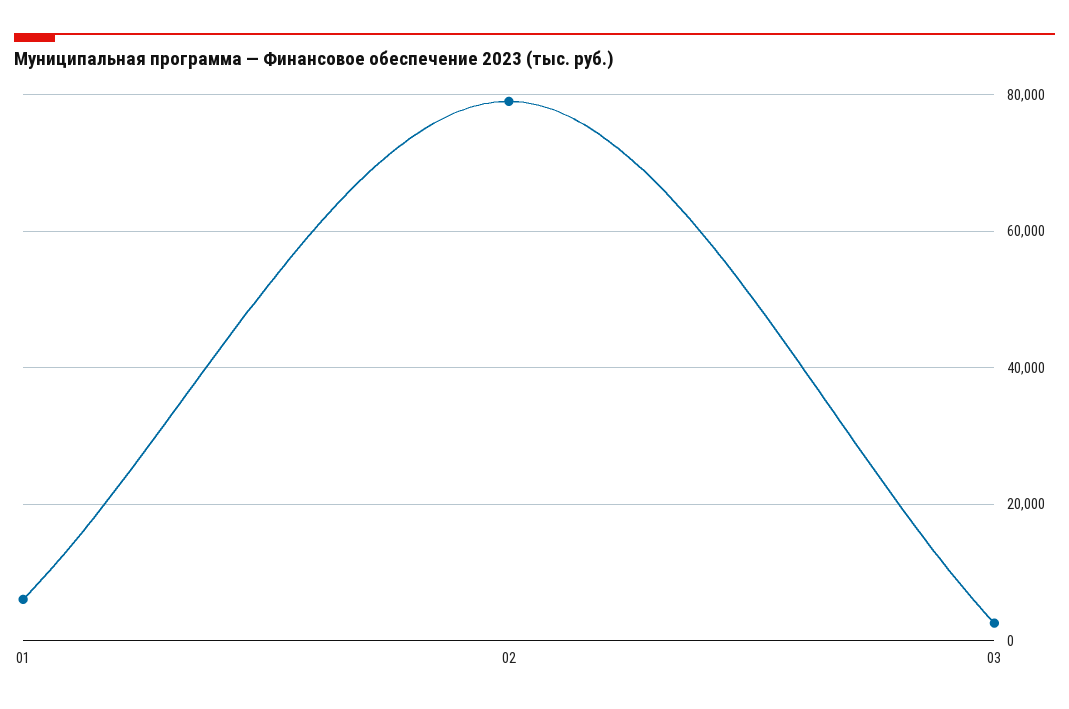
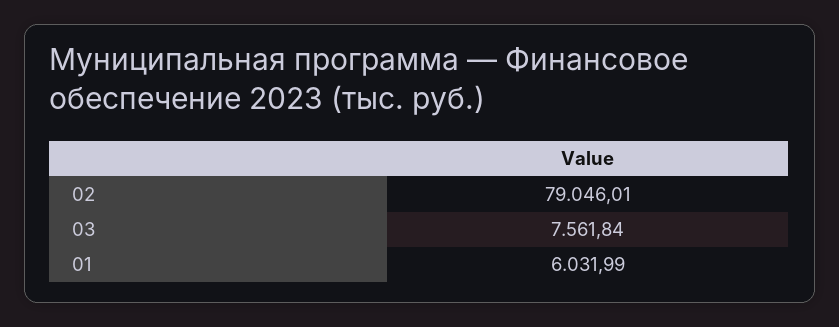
  {
    "01": 6031.99,
    "02": 79046.01,
-   "03": 2000
+   "03": 7561.84
  }

